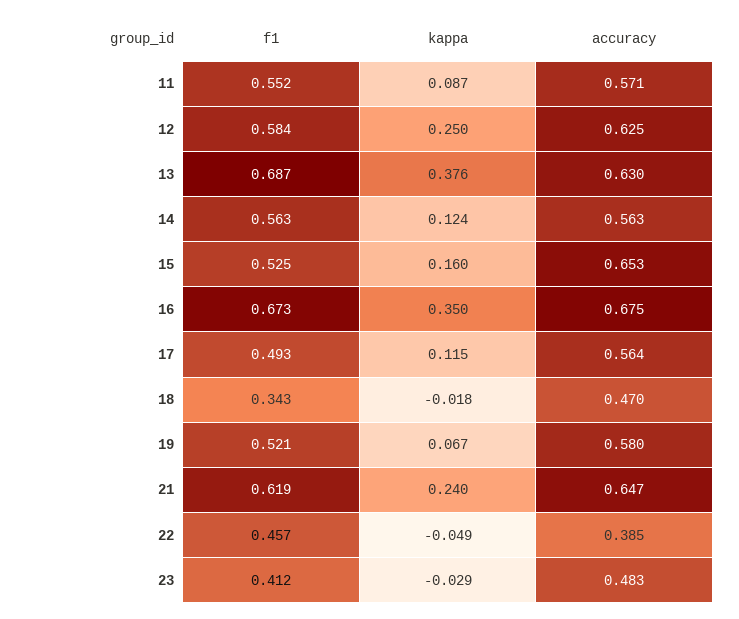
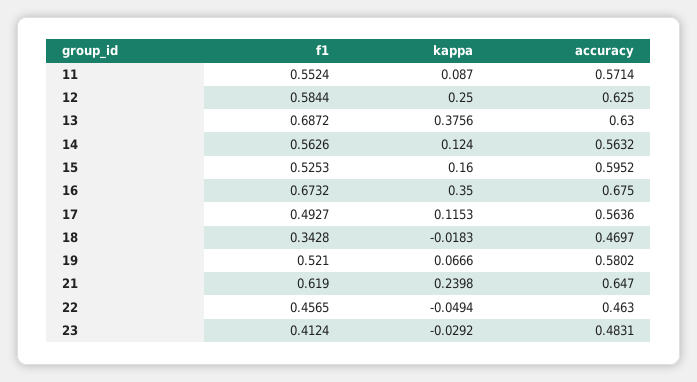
  {
    "f1": {
      "11": 0.5524,
      "12": 0.5844,
      "13": 0.6872,
      "14": 0.5626,
      "15": 0.5253,
      "16": 0.6732,
      "17": 0.4927,
      "18": 0.3428,
      "19": 0.521,
      "21": 0.619,
      "22": 0.4565,
      "23": 0.4124
    },
    "kappa": {
      "11": 0.087,
      "12": 0.25,
      "13": 0.3756,
      "14": 0.124,
      "15": 0.16,
      "16": 0.35,
      "17": 0.1153,
      "18": -0.0183,
      "19": 0.0666,
      "21": 0.2398,
      "22": -0.0494,
      "23": -0.0292
    },
    "accuracy": {
      "11": 0.5714,
      "12": 0.625,
      "13": 0.63,
      "14": 0.5632,
-     "15": 0.653,
+     "15": 0.5952,
      "16": 0.675,
      "17": 0.5636,
      "18": 0.4697,
      "19": 0.5802,
      "21": 0.647,
-     "22": 0.385,
+     "22": 0.463,
      "23": 0.4831
    }
  }

